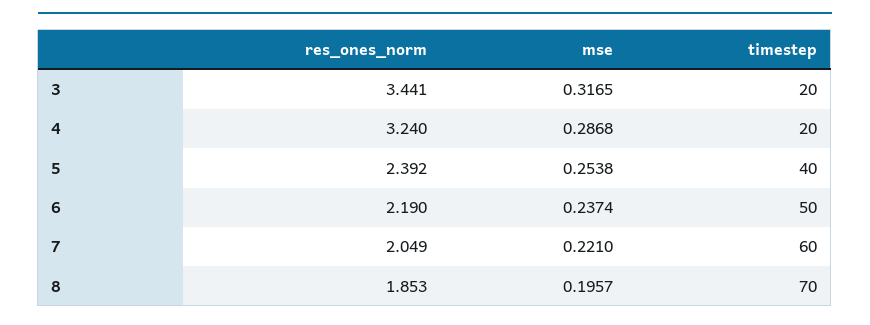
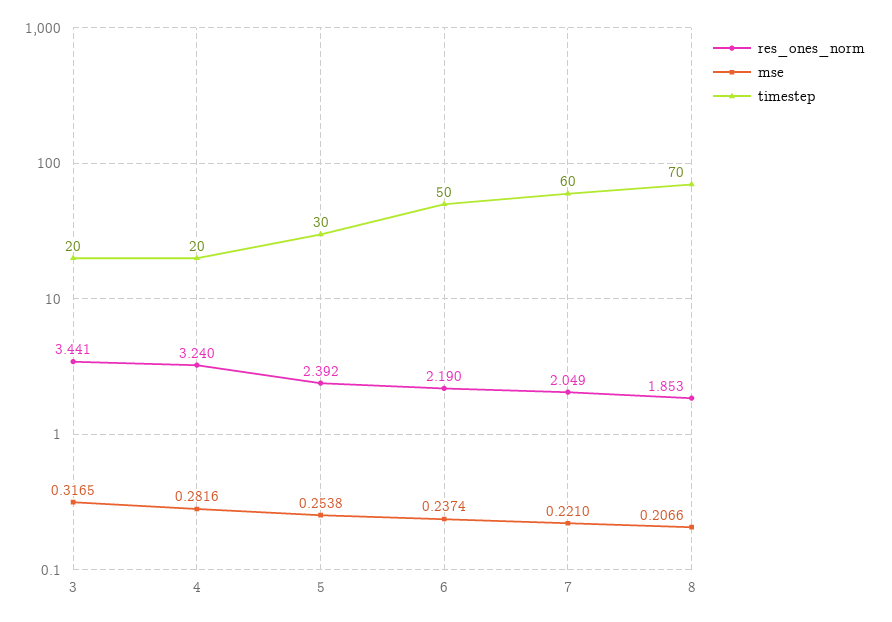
  {
    "res_ones_norm": {
      "3": 3.441,
      "4": 3.24,
      "5": 2.392,
      "6": 2.19,
      "7": 2.049,
      "8": 1.853
    },
    "mse": {
      "3": 0.3165,
-     "4": 0.2868,
+     "4": 0.2816,
      "5": 0.2538,
      "6": 0.2374,
      "7": 0.221,
-     "8": 0.1957
+     "8": 0.2066
    },
    "timestep": {
      "3": 20,
      "4": 20,
-     "5": 40,
+     "5": 30,
      "6": 50,
      "7": 60,
      "8": 70
    }
  }

